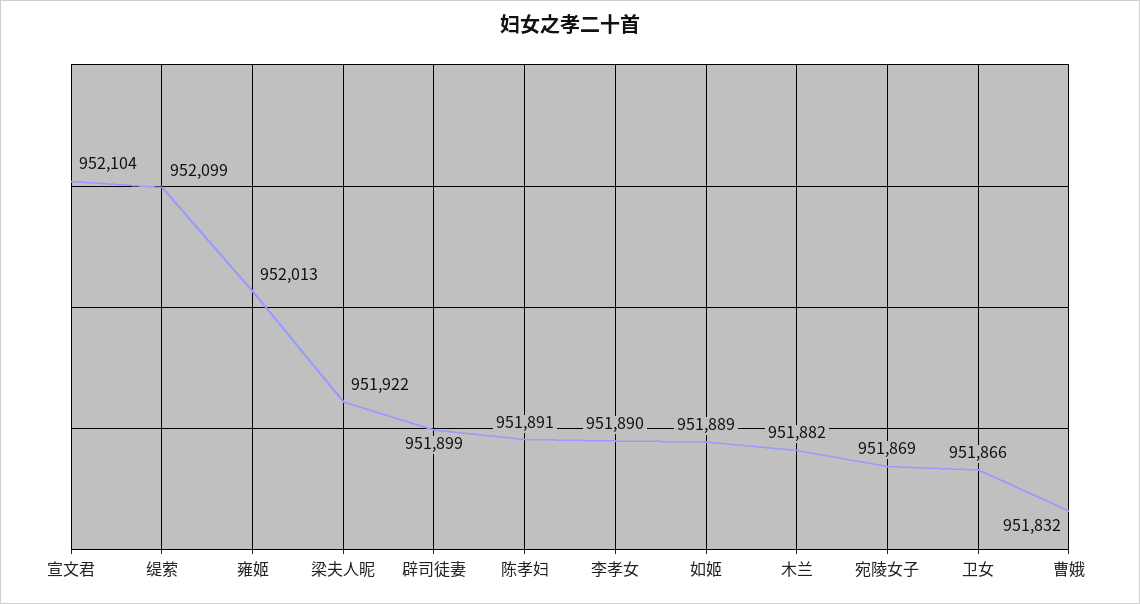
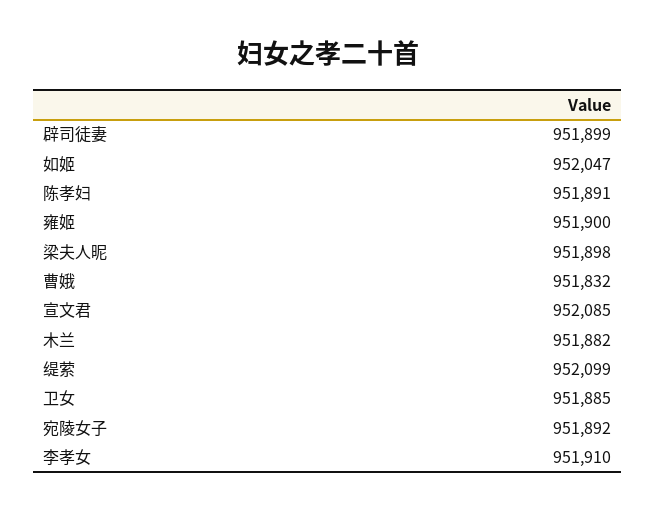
  {
-   "宣文君": 952104,
+   "宣文君": 952085,
    "缇萦": 952099,
-   "雍姬": 952013,
+   "雍姬": 951900,
-   "梁夫人昵": 951922,
+   "梁夫人昵": 951898,
    "辟司徒妻": 951899,
    "陈孝妇": 951891,
-   "李孝女": 951890,
+   "李孝女": 951910,
-   "如姬": 951889,
+   "如姬": 952047,
    "木兰": 951882,
-   "宛陵女子": 951869,
+   "宛陵女子": 951892,
-   "卫女": 951866,
+   "卫女": 951885,
    "曹娥": 951832
  }

